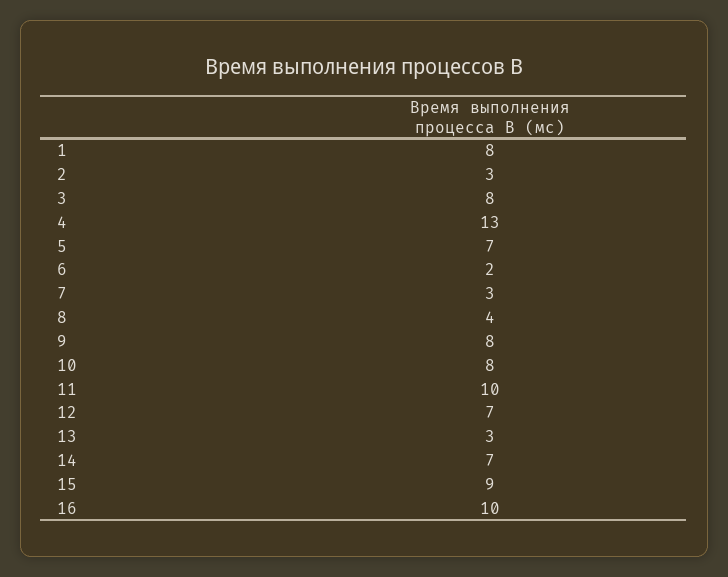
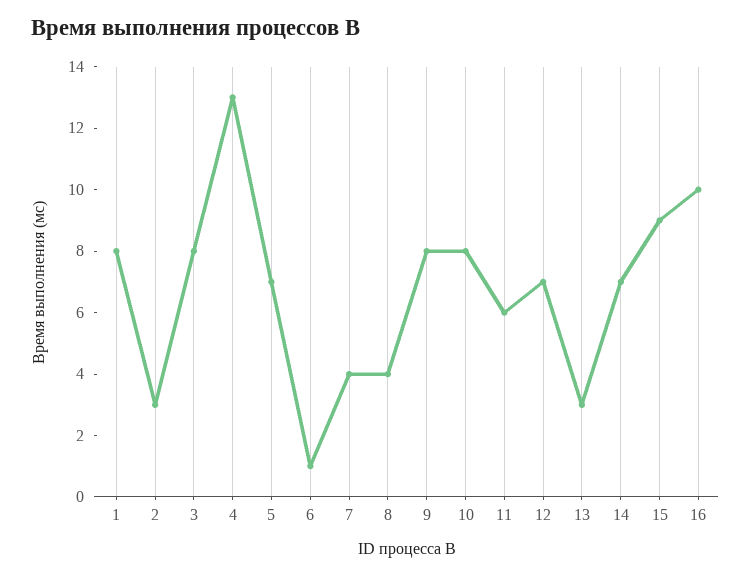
  {
    "1": 8,
    "2": 3,
    "3": 8,
    "4": 13,
    "5": 7,
-   "6": 2,
+   "6": 1,
-   "7": 3,
+   "7": 4,
    "8": 4,
    "9": 8,
    "10": 8,
-   "11": 10,
+   "11": 6,
    "12": 7,
    "13": 3,
    "14": 7,
    "15": 9,
    "16": 10
  }

